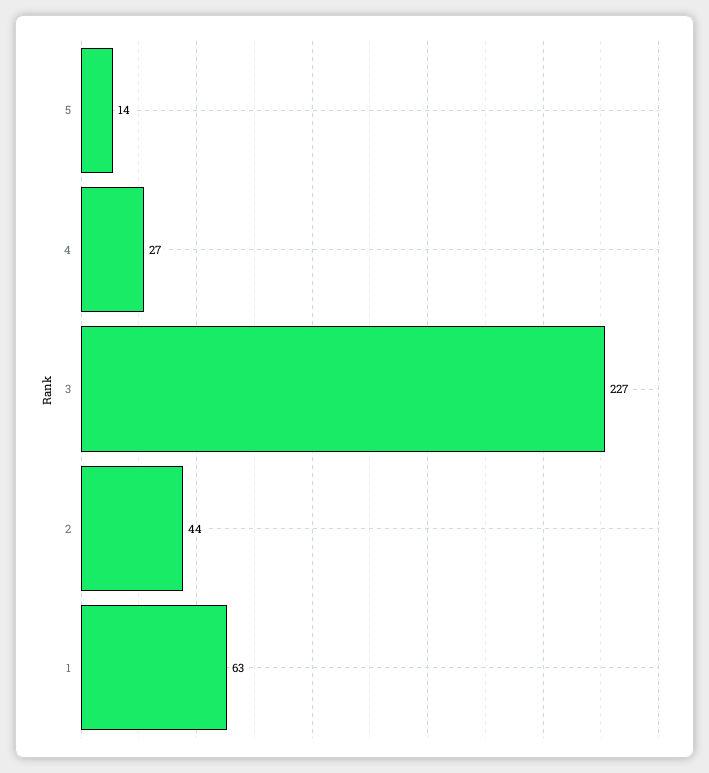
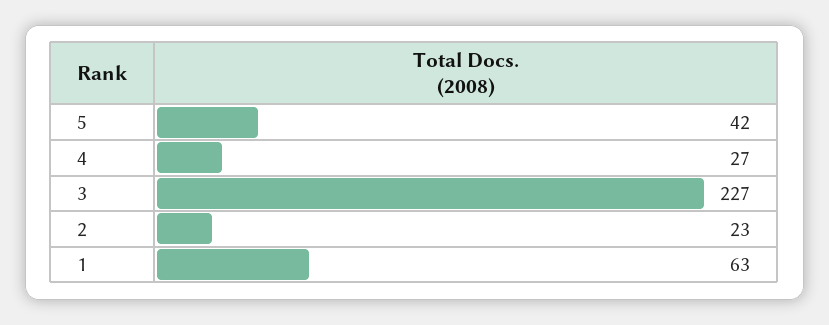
  {
-   "5": 14,
+   "5": 42,
    "4": 27,
    "3": 227,
-   "2": 44,
+   "2": 23,
    "1": 63
  }

